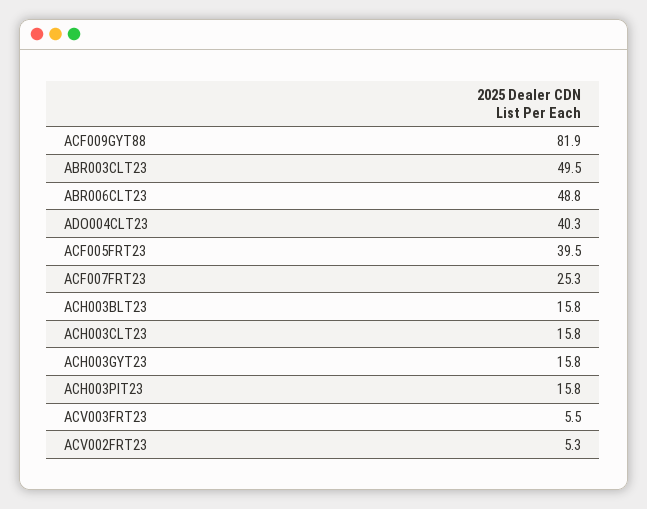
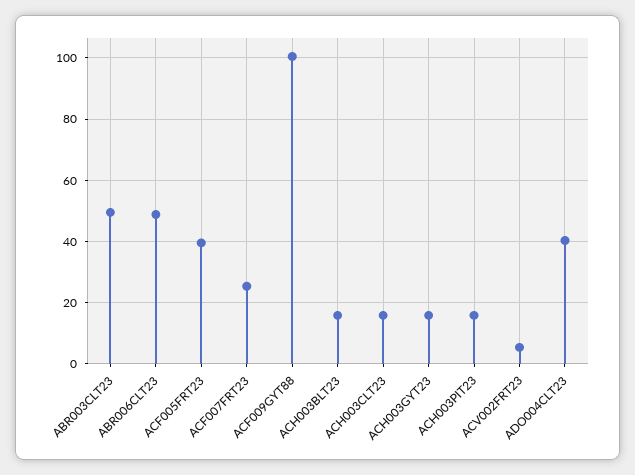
  {
-   "ACF009GYT88": 81.9,
+   "ACF009GYT88": 100,
    "ABR003CLT23": 49.5,
    "ABR006CLT23": 48.8,
    "ADO004CLT23": 40.3,
    "ACF005FRT23": 39.5,
    "ACF007FRT23": 25.3,
    "ACH003BLT23": 15.8,
    "ACH003CLT23": 15.8,
    "ACH003GYT23": 15.8,
    "ACH003PIT23": 15.8,
-   "ACV003FRT23": 5.5,
    "ACV002FRT23": 5.3
  }

